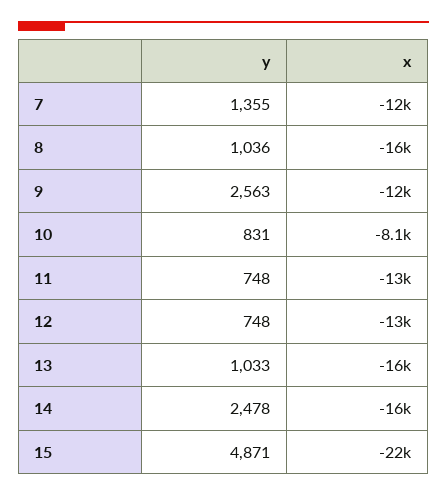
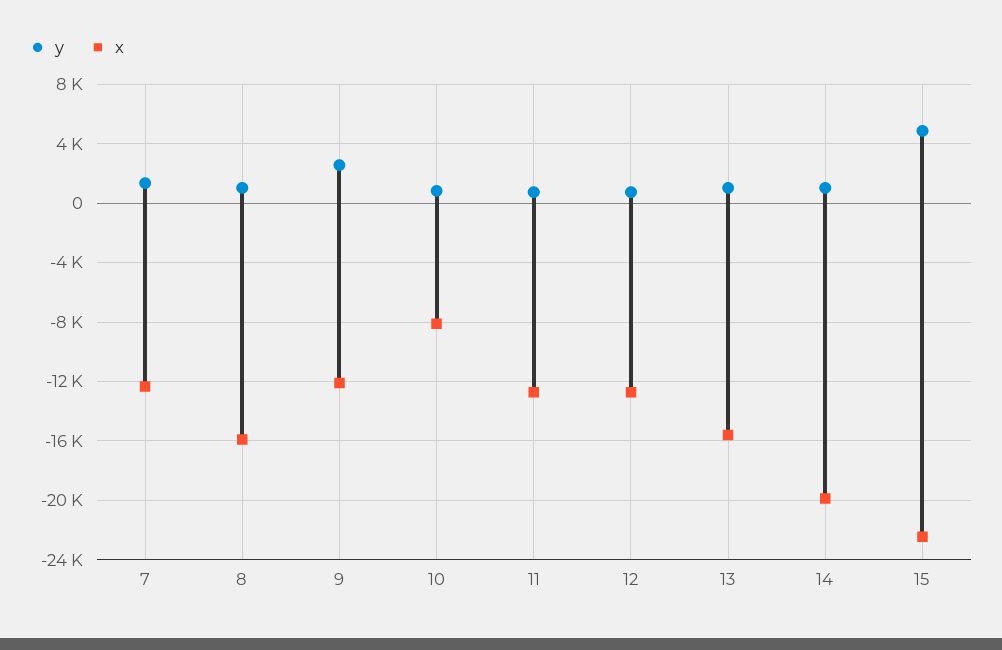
  {
    "y": {
      "7": 1355,
      "8": 1036,
      "9": 2563,
      "10": 831,
      "11": 748,
      "12": 748,
      "13": 1033,
-     "14": 2478,
+     "14": 1000,
      "15": 4871
    },
    "x": {
      "7": -12000,
      "8": -16000,
      "9": -12000,
      "10": -8100,
      "11": -13000,
      "12": -13000,
      "13": -16000,
-     "14": -16000,
+     "14": -20000,
      "15": -22000
    }
  }

